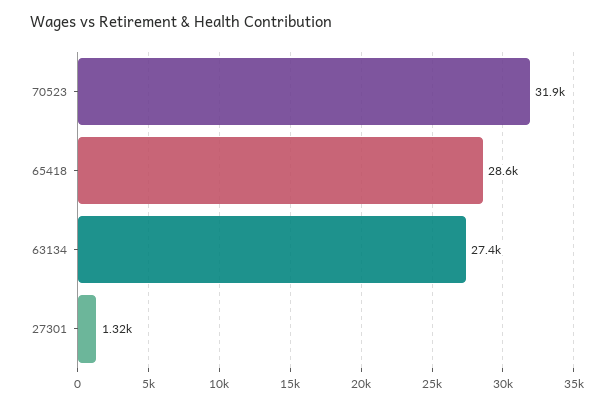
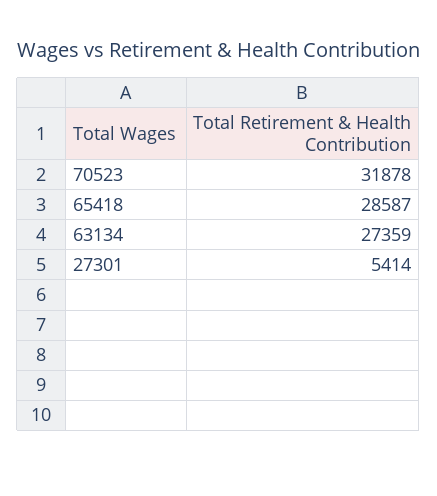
  {
    "70523": 31878,
    "65418": 28587,
    "63134": 27359,
-   "27301": 1320
+   "27301": 5414
  }

